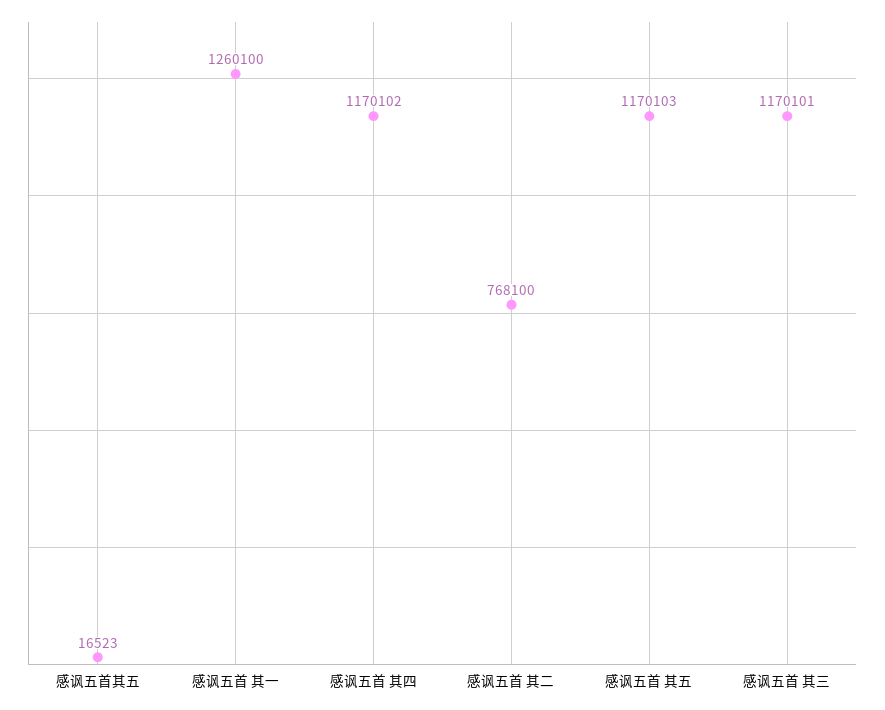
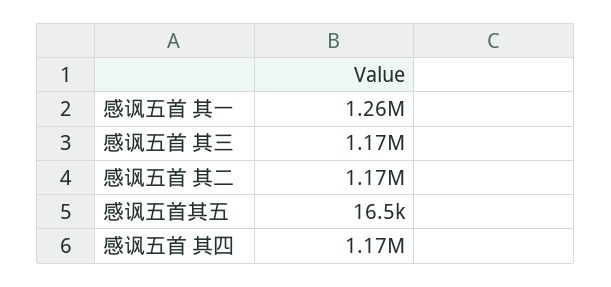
  {
    "感讽五首其五": 16523,
    "感讽五首 其一": 1260100,
    "感讽五首 其四": 1170102,
-   "感讽五首 其二": 768100,
+   "感讽五首 其二": 1170000,
-   "感讽五首 其五": 1170103,
    "感讽五首 其三": 1170101
  }

